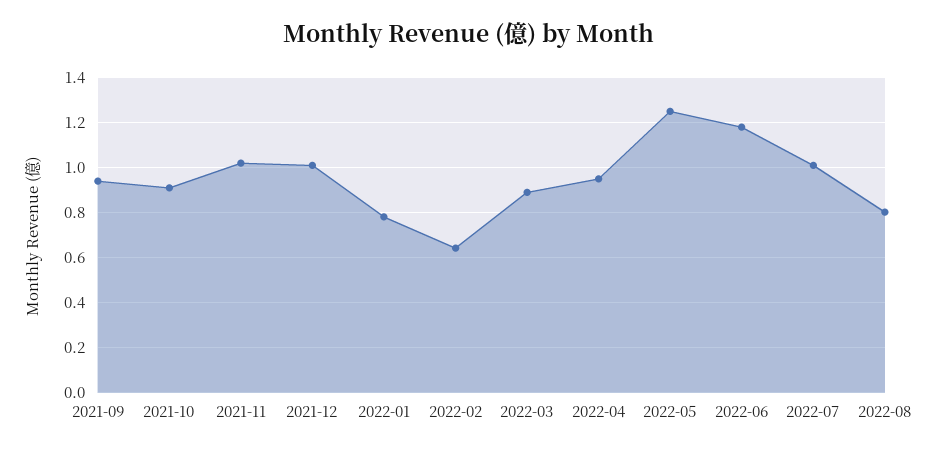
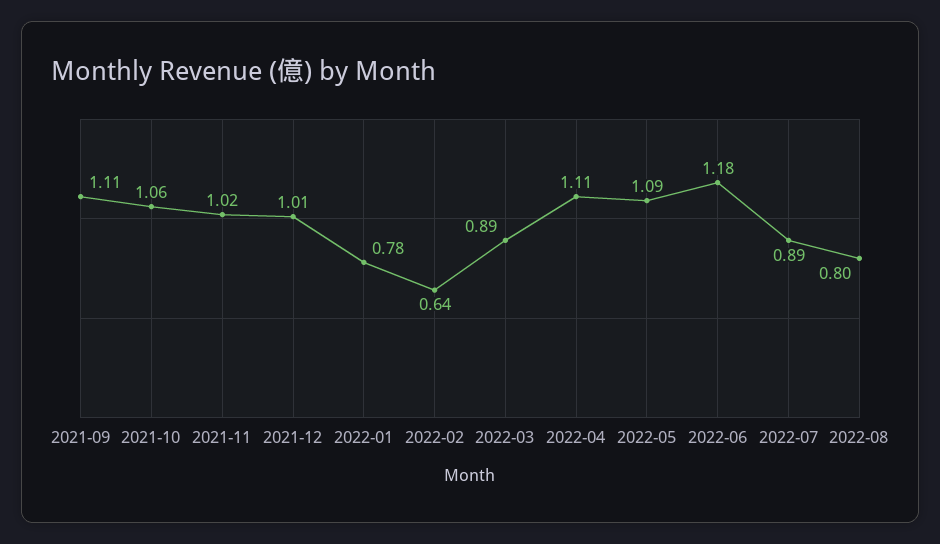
  {
-   "2021-09": 0.95,
+   "2021-09": 1.11,
-   "2021-10": 0.9,
+   "2021-10": 1.06,
    "2021-11": 1.02,
    "2021-12": 1.01,
    "2022-01": 0.78,
    "2022-02": 0.64,
    "2022-03": 0.89,
-   "2022-04": 0.95,
+   "2022-04": 1.11,
-   "2022-05": 1.25,
+   "2022-05": 1.09,
    "2022-06": 1.18,
-   "2022-07": 1,
+   "2022-07": 0.89,
    "2022-08": 0.8
  }

